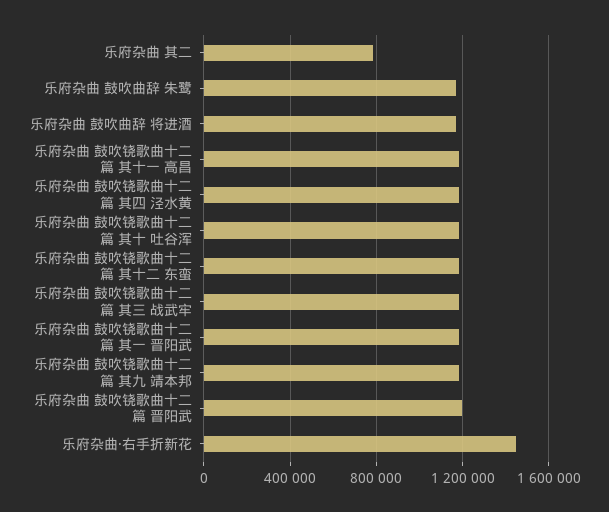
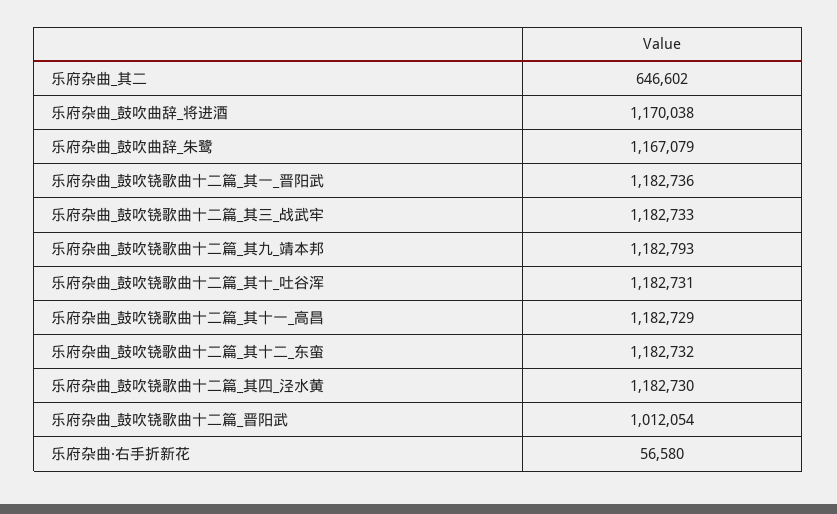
  {
-   "乐府杂曲 其二": 800000,
+   "乐府杂曲 其二": 646602,
    "乐府杂曲 鼓吹曲辞 朱鹭": 1167079,
    "乐府杂曲 鼓吹曲辞 将进酒": 1170038,
    "乐府杂曲 鼓吹铙歌曲十二篇 其十一 高昌": 1182729,
    "乐府杂曲 鼓吹铙歌曲十二篇 其四 泾水黄": 1182730,
    "乐府杂曲 鼓吹铙歌曲十二篇 其十 吐谷浑": 1182731,
    "乐府杂曲 鼓吹铙歌曲十二篇 其十二 东蛮": 1182732,
    "乐府杂曲 鼓吹铙歌曲十二篇 其三 战武牢": 1182733,
    "乐府杂曲 鼓吹铙歌曲十二篇 其一 晋阳武": 1182736,
    "乐府杂曲 鼓吹铙歌曲十二篇 其九 靖本邦": 1182793,
-   "乐府杂曲 鼓吹铙歌曲十二篇 晋阳武": 1200000,
+   "乐府杂曲 鼓吹铙歌曲十二篇 晋阳武": 1012054,
-   "乐府杂曲·右手折新花": 1450000
+   "乐府杂曲·右手折新花": 56580
  }

